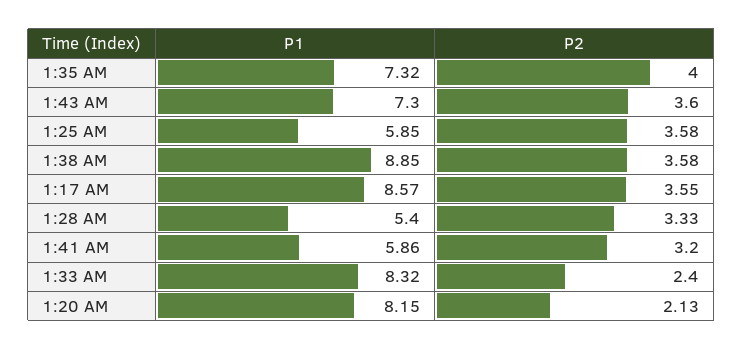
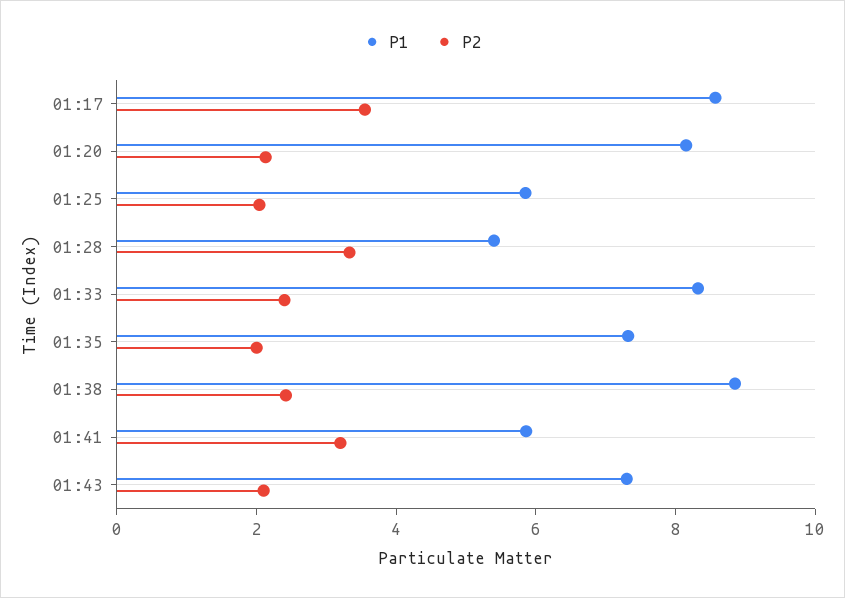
  {
    "P1": {
      "1:35 AM": 7.32,
      "1:43 AM": 7.3,
      "1:25 AM": 5.85,
      "1:38 AM": 8.85,
      "1:17 AM": 8.57,
      "1:28 AM": 5.4,
      "1:41 AM": 5.86,
      "1:33 AM": 8.32,
      "1:20 AM": 8.15
    },
    "P2": {
-     "1:35 AM": 4,
+     "1:35 AM": 2,
-     "1:43 AM": 3.6,
+     "1:43 AM": 2,
-     "1:25 AM": 3.58,
+     "1:25 AM": 2,
-     "1:38 AM": 3.58,
+     "1:38 AM": 2.5,
      "1:17 AM": 3.55,
      "1:28 AM": 3.33,
      "1:41 AM": 3.2,
      "1:33 AM": 2.4,
      "1:20 AM": 2.13
    }
  }

